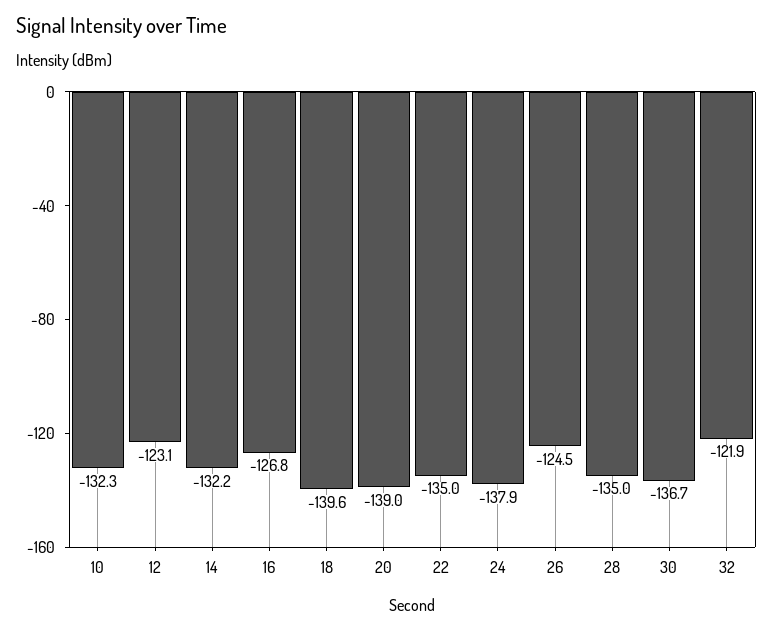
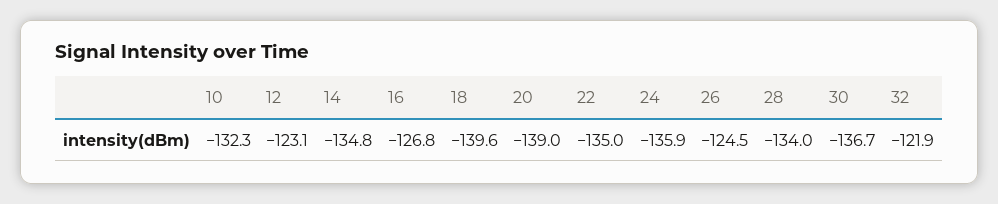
  {
    "10": -132.3,
    "12": -123.1,
-   "14": -132.2,
+   "14": -134.8,
    "16": -126.8,
    "18": -139.6,
    "20": -139,
    "22": -135,
-   "24": -137.9,
+   "24": -135.9,
    "26": -124.5,
-   "28": -135,
+   "28": -134,
    "30": -136.7,
    "32": -121.9
  }

